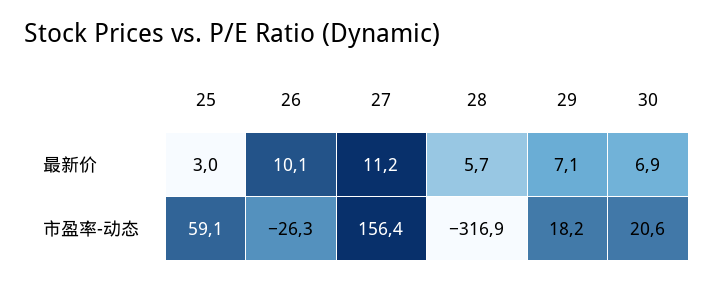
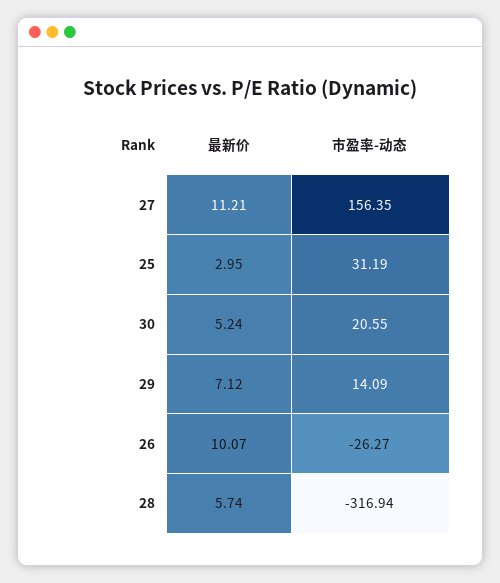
  {
    "25": {
      "最新价": 2.95,
-     "市盈率-动态": 59.1
+     "市盈率-动态": 31.19
    },
    "26": {
      "最新价": 10.07,
      "市盈率-动态": -26.27
    },
    "27": {
      "最新价": 11.21,
      "市盈率-动态": 156.35
    },
    "28": {
      "最新价": 5.74,
      "市盈率-动态": -316.94
    },
    "29": {
      "最新价": 7.12,
-     "市盈率-动态": 18.2
+     "市盈率-动态": 14.09
    },
    "30": {
-     "最新价": 6.9,
+     "最新价": 5.24,
      "市盈率-动态": 20.55
    }
  }

